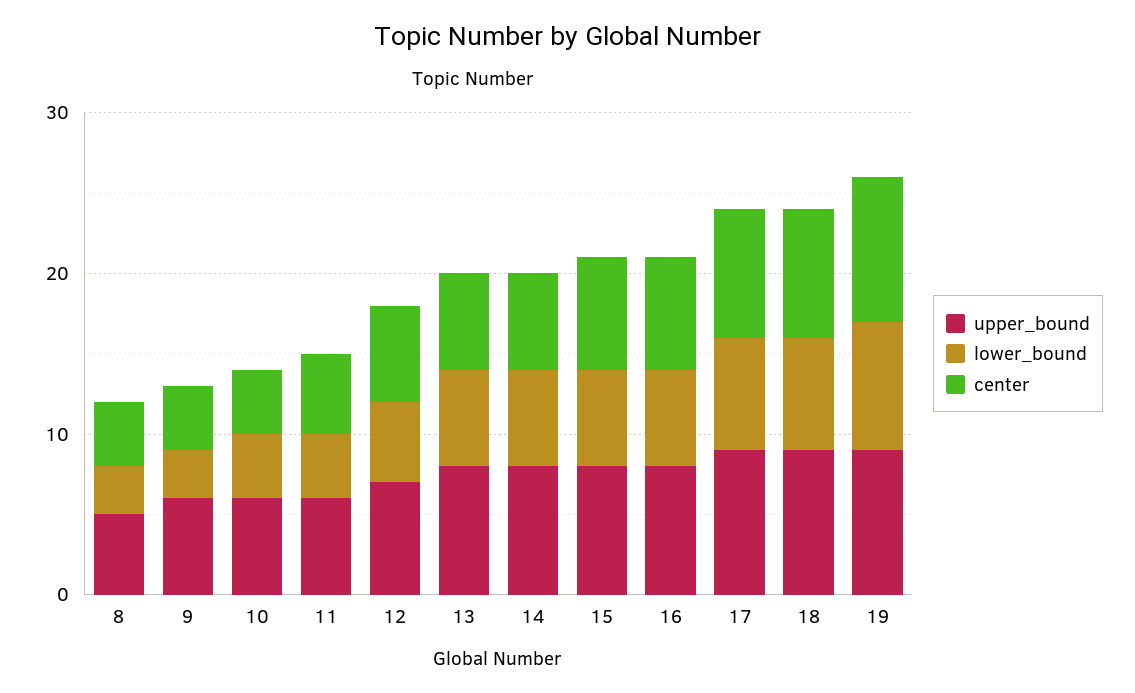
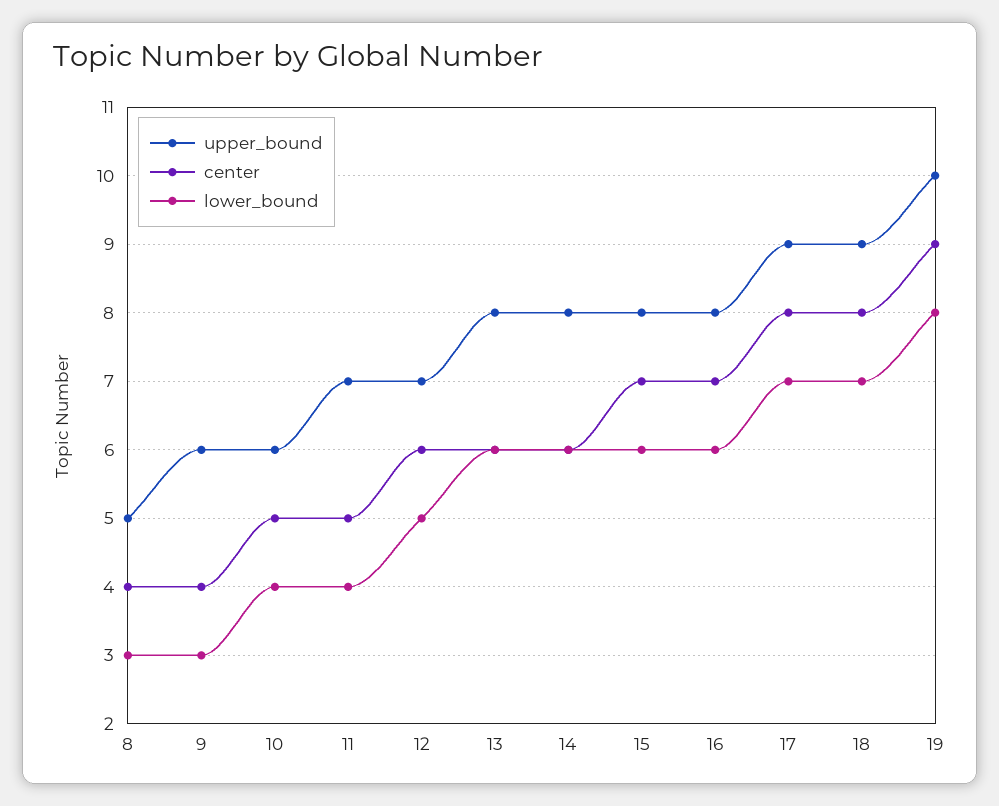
  {
    "upper_bound": {
      "8": 5,
      "9": 6,
      "10": 6,
-     "11": 6,
+     "11": 7,
      "12": 7,
      "13": 8,
      "14": 8,
      "15": 8,
      "16": 8,
      "17": 9,
      "18": 9,
-     "19": 9
+     "19": 10
    },
    "lower_bound": {
      "8": 3,
      "9": 3,
      "10": 4,
      "11": 4,
      "12": 5,
      "13": 6,
      "14": 6,
      "15": 6,
      "16": 6,
      "17": 7,
      "18": 7,
      "19": 8
    },
    "center": {
      "8": 4,
      "9": 4,
-     "10": 4,
+     "10": 5,
      "11": 5,
      "12": 6,
      "13": 6,
      "14": 6,
      "15": 7,
      "16": 7,
      "17": 8,
      "18": 8,
      "19": 9
    }
  }

